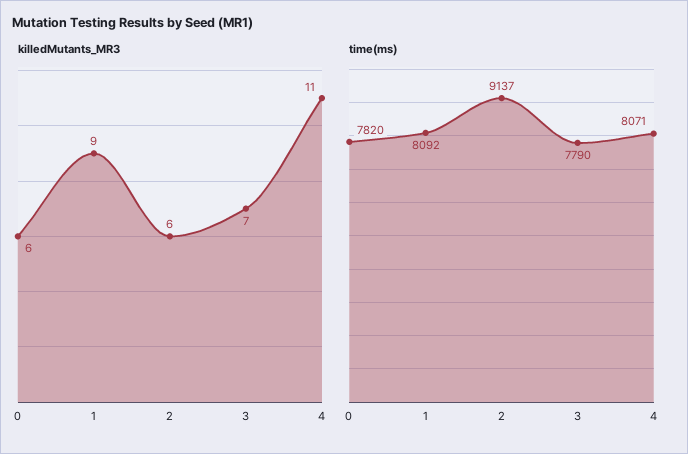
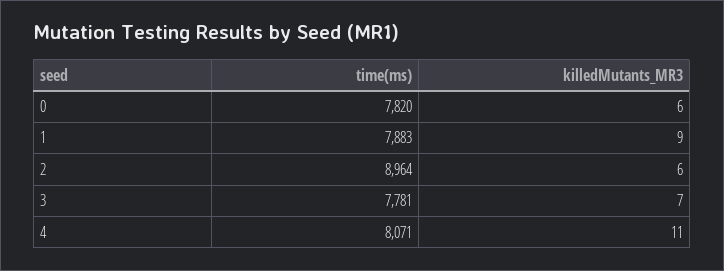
  {
    "killedMutants_MR3": {
      "0": 6,
      "1": 9,
      "2": 6,
      "3": 7,
      "4": 11
    },
    "time(ms)": {
      "0": 7820,
-     "1": 8092,
+     "1": 7883,
-     "2": 9137,
+     "2": 8964,
-     "3": 7790,
+     "3": 7781,
      "4": 8071
    }
  }

